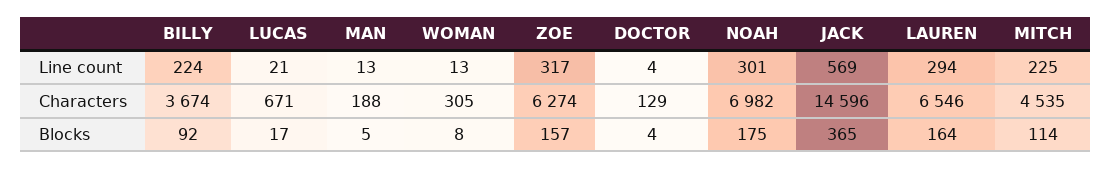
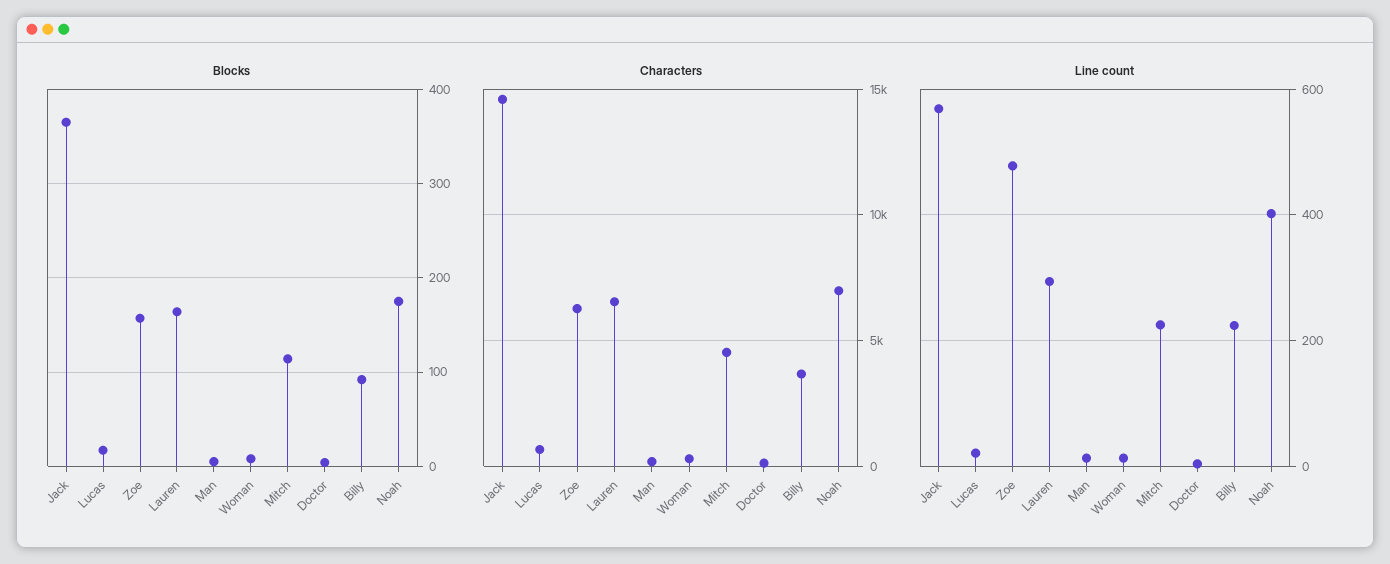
  {
    "Line count": {
      "BILLY": 224,
      "LUCAS": 21,
      "MAN": 13,
      "WOMAN": 13,
-     "ZOE": 317,
+     "ZOE": 480,
      "DOCTOR": 4,
-     "NOAH": 301,
+     "NOAH": 400,
      "JACK": 569,
      "LAUREN": 294,
      "MITCH": 225
    },
    "Characters": {
      "BILLY": 3674,
      "LUCAS": 671,
      "MAN": 188,
      "WOMAN": 305,
      "ZOE": 6274,
      "DOCTOR": 129,
      "NOAH": 6982,
      "JACK": 14596,
      "LAUREN": 6546,
      "MITCH": 4535
    },
    "Blocks": {
      "BILLY": 92,
      "LUCAS": 17,
      "MAN": 5,
      "WOMAN": 8,
      "ZOE": 157,
      "DOCTOR": 4,
      "NOAH": 175,
      "JACK": 365,
      "LAUREN": 164,
      "MITCH": 114
    }
  }

